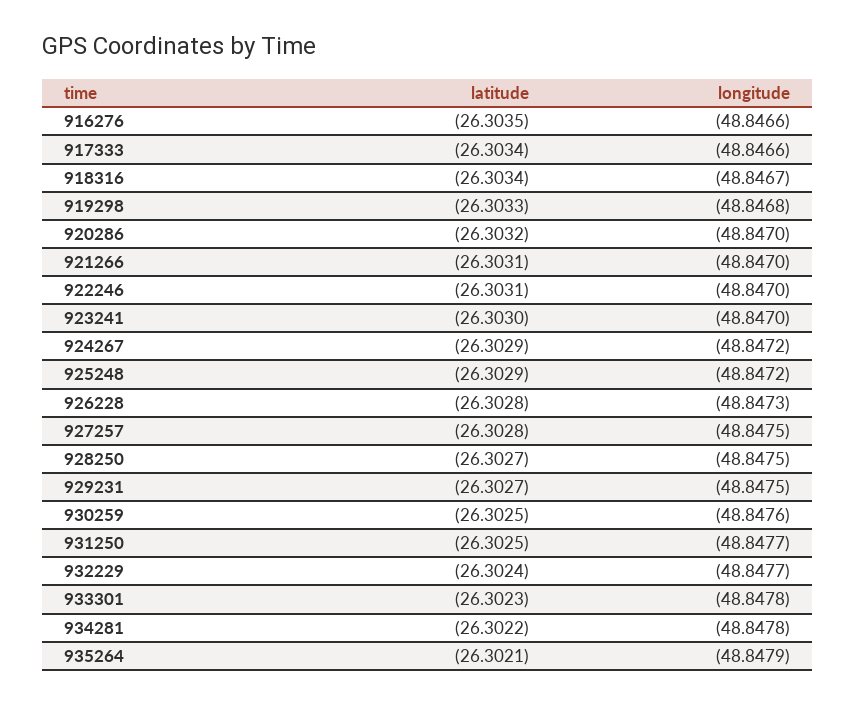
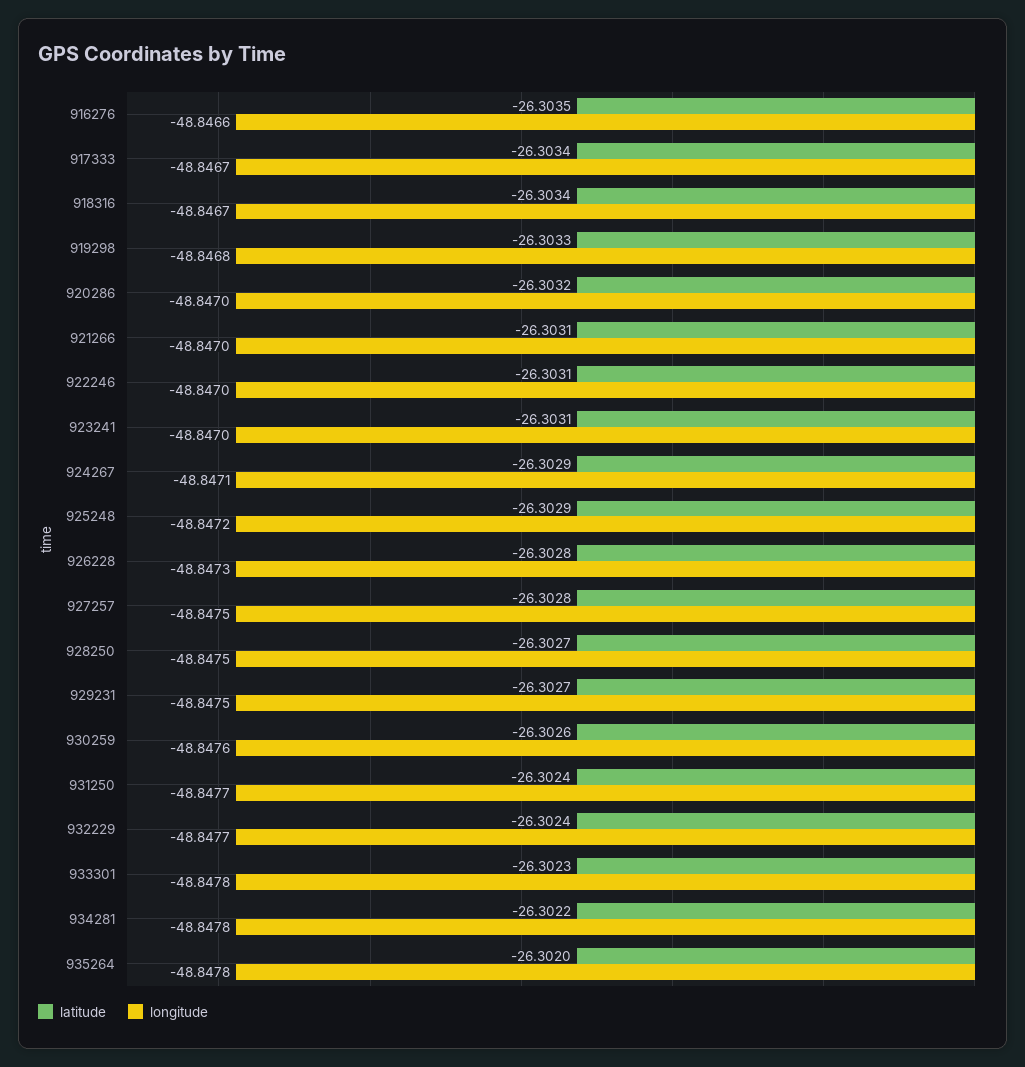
  {
    "latitude": {
      "916276": -26.3035,
      "917333": -26.3034,
      "918316": -26.3034,
      "919298": -26.3033,
      "920286": -26.3032,
      "921266": -26.3031,
      "922246": -26.3031,
-     "923241": -26.303,
+     "923241": -26.3031,
      "924267": -26.3029,
      "925248": -26.3029,
      "926228": -26.3028,
      "927257": -26.3028,
      "928250": -26.3027,
      "929231": -26.3027,
-     "930259": -26.3025,
+     "930259": -26.3026,
-     "931250": -26.3025,
+     "931250": -26.3024,
      "932229": -26.3024,
      "933301": -26.3023,
      "934281": -26.3022,
-     "935264": -26.3021
+     "935264": -26.302
    },
    "longitude": {
      "916276": -48.8466,
-     "917333": -48.8466,
+     "917333": -48.8467,
      "918316": -48.8467,
      "919298": -48.8468,
      "920286": -48.847,
      "921266": -48.847,
      "922246": -48.847,
      "923241": -48.847,
-     "924267": -48.8472,
+     "924267": -48.8471,
      "925248": -48.8472,
      "926228": -48.8473,
      "927257": -48.8475,
      "928250": -48.8475,
      "929231": -48.8475,
      "930259": -48.8476,
      "931250": -48.8477,
      "932229": -48.8477,
      "933301": -48.8478,
      "934281": -48.8478,
-     "935264": -48.8479
+     "935264": -48.8478
    }
  }

